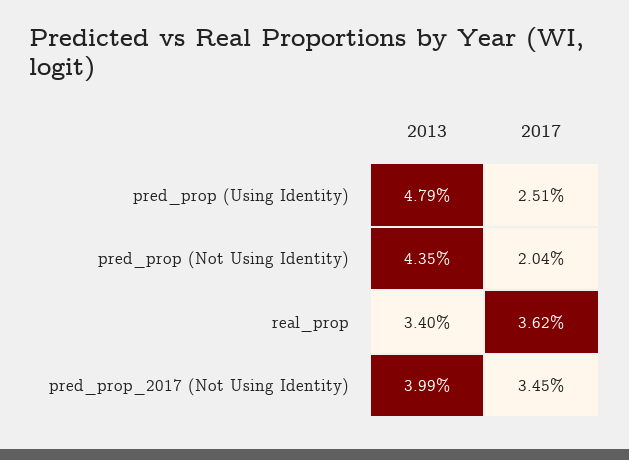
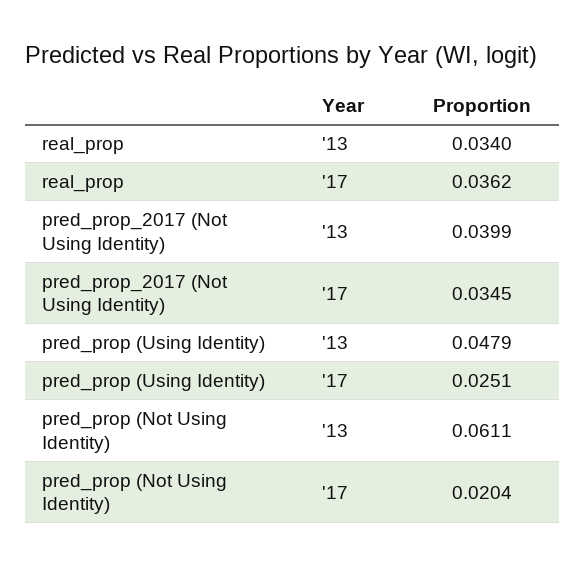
  {
    "2013": {
      "pred_prop (Using Identity)": 0.0479,
-     "pred_prop (Not Using Identity)": 0.0435,
+     "pred_prop (Not Using Identity)": 0.0611,
      "real_prop": 0.034,
      "pred_prop_2017 (Not Using Identity)": 0.0399
    },
    "2017": {
      "pred_prop (Using Identity)": 0.0251,
      "pred_prop (Not Using Identity)": 0.0204,
      "real_prop": 0.0362,
      "pred_prop_2017 (Not Using Identity)": 0.0345
    }
  }

